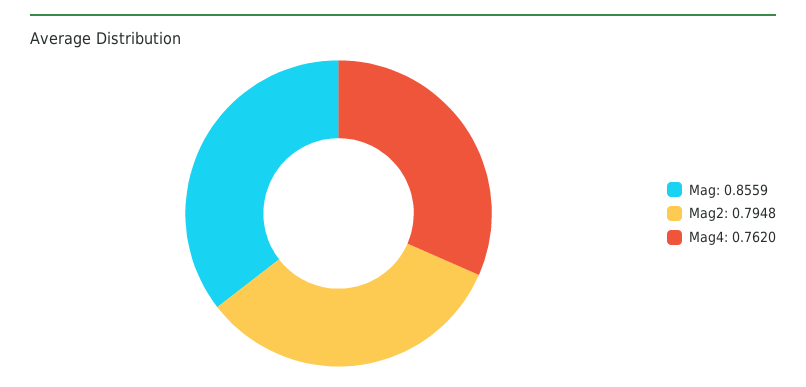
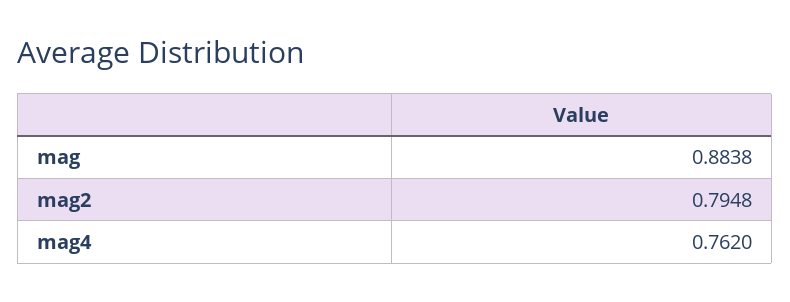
  {
-   "Mag": 0.8559,
+   "Mag": 0.8838,
    "Mag2": 0.7948,
    "Mag4": 0.762
  }

